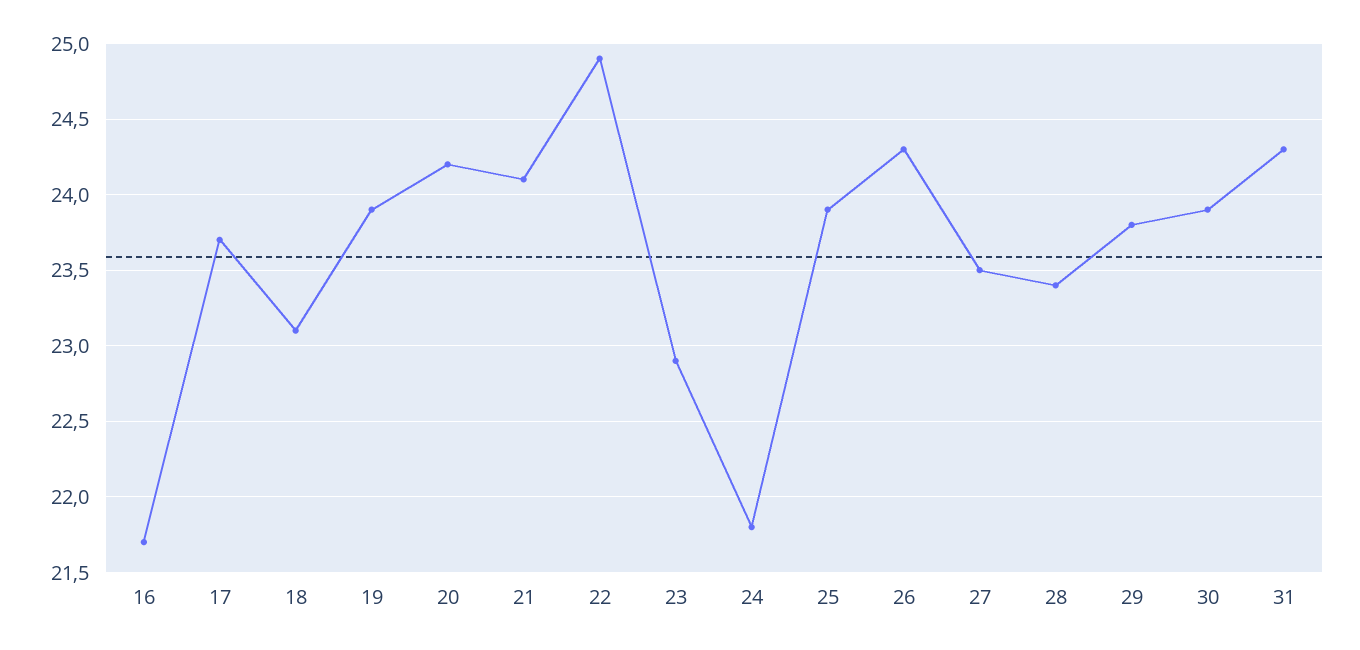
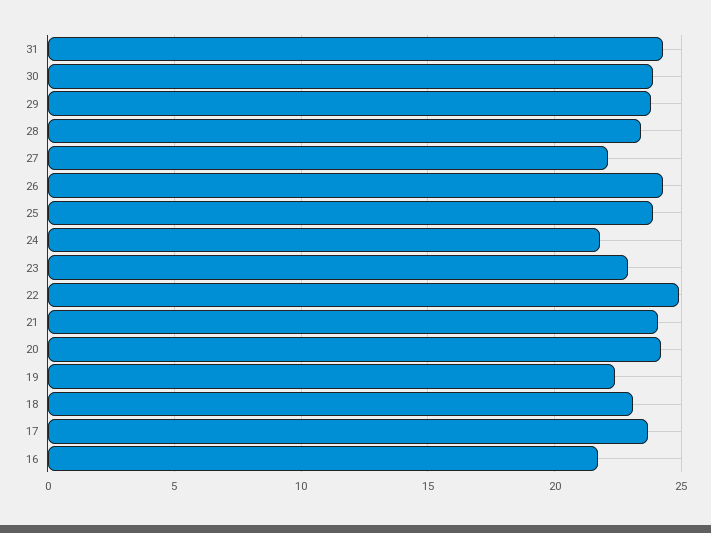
  {
    "16": 21.7,
    "17": 23.7,
    "18": 23.1,
-   "19": 23.9,
+   "19": 22.5,
    "20": 24.2,
    "21": 24.1,
    "22": 24.9,
    "23": 22.9,
    "24": 21.8,
    "25": 23.9,
    "26": 24.3,
-   "27": 23.5,
+   "27": 22,
    "28": 23.4,
    "29": 23.8,
    "30": 23.9,
    "31": 24.3
  }

